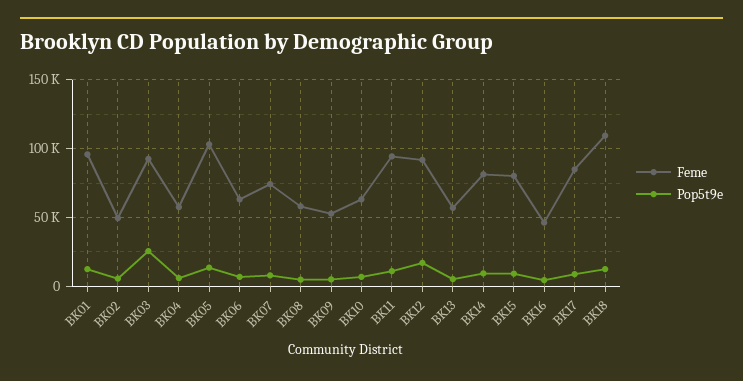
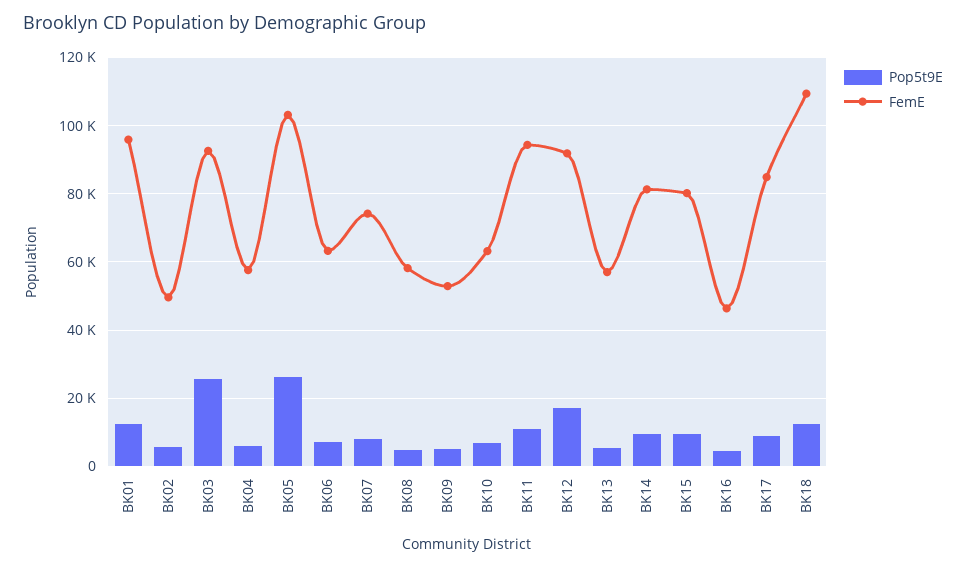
  {
    "Feme": {
      "BK01": 96000,
      "BK02": 50000,
      "BK03": 92000,
      "BK04": 58000,
      "BK05": 104000,
      "BK06": 64000,
      "BK07": 74000,
      "BK08": 58000,
      "BK09": 52000,
      "BK10": 64000,
      "BK11": 94000,
      "BK12": 92000,
      "BK13": 58000,
      "BK14": 82000,
      "BK15": 80000,
      "BK16": 46000,
      "BK17": 84000,
      "BK18": 110000
    },
    "Pop5t9e": {
      "BK01": 12000,
      "BK02": 6000,
      "BK03": 26000,
      "BK04": 6000,
-     "BK05": 15000,
+     "BK05": 26000,
      "BK06": 8000,
      "BK07": 8000,
      "BK08": 4000,
      "BK09": 6000,
      "BK10": 6000,
      "BK11": 12000,
      "BK12": 18000,
      "BK13": 6000,
      "BK14": 10000,
      "BK15": 10000,
      "BK16": 4000,
      "BK17": 8000,
      "BK18": 12000
    }
  }

